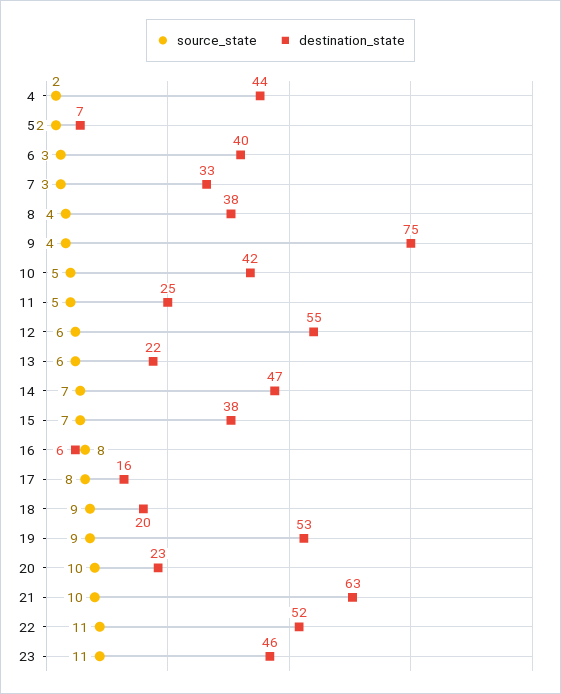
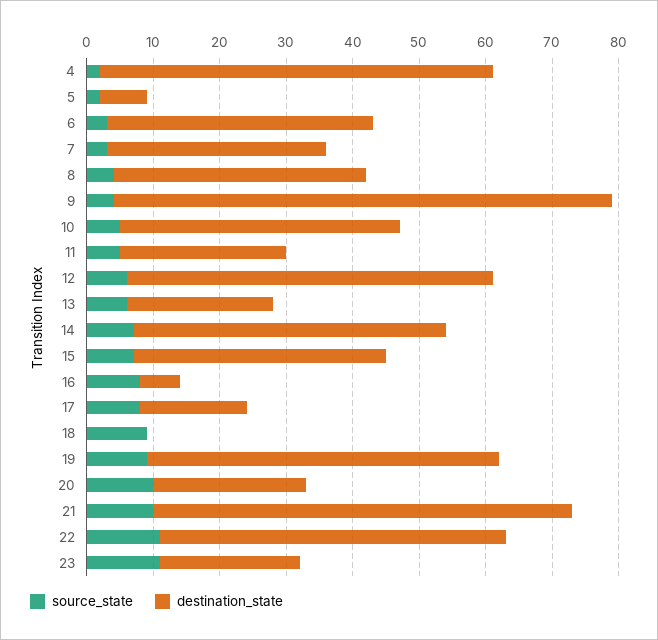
  {
    "source_state": {
      "4": 2,
      "5": 2,
      "6": 3,
      "7": 3,
      "8": 4,
      "9": 4,
      "10": 5,
      "11": 5,
      "12": 6,
      "13": 6,
      "14": 7,
      "15": 7,
      "16": 8,
      "17": 8,
      "18": 9,
      "19": 9,
      "20": 10,
      "21": 10,
      "22": 11,
      "23": 11
    },
    "destination_state": {
-     "4": 44,
+     "4": 60,
      "5": 7,
      "6": 40,
      "7": 33,
      "8": 38,
      "9": 75,
      "10": 42,
      "11": 25,
      "12": 55,
      "13": 22,
      "14": 47,
      "15": 38,
      "16": 6,
      "17": 16,
-     "18": 20,
+     "18": 0,
      "19": 53,
      "20": 23,
      "21": 63,
      "22": 52,
-     "23": 46
+     "23": 20
    }
  }

